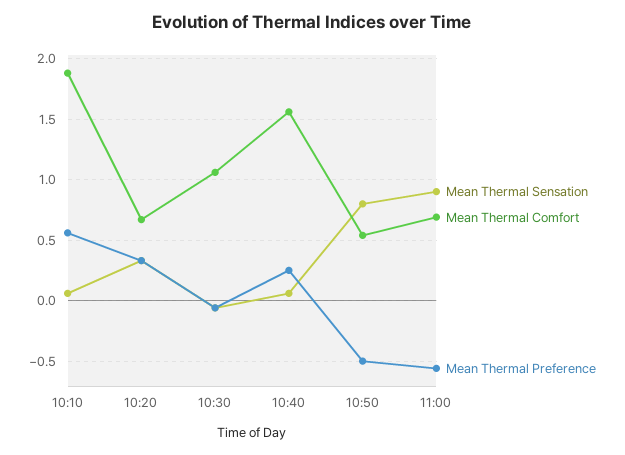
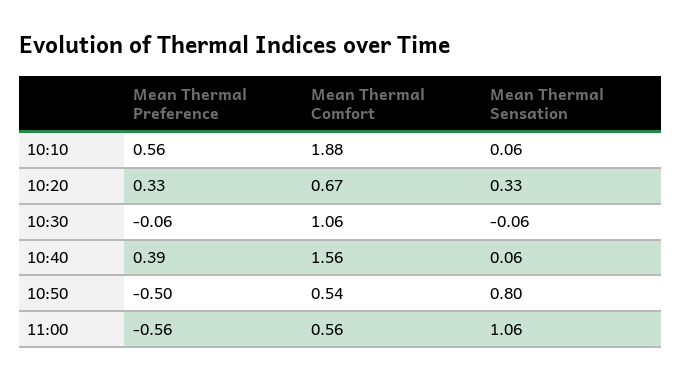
  {
    "Mean Thermal Sensation": {
      "10:10": 0.06,
      "10:20": 0.33,
      "10:30": -0.06,
      "10:40": 0.06,
      "10:50": 0.8,
-     "11:00": 0.9
+     "11:00": 1.06
    },
    "Mean Thermal Comfort": {
      "10:10": 1.88,
      "10:20": 0.67,
      "10:30": 1.06,
      "10:40": 1.56,
      "10:50": 0.54,
-     "11:00": 0.7
+     "11:00": 0.56
    },
    "Mean Thermal Preference": {
      "10:10": 0.56,
      "10:20": 0.33,
      "10:30": -0.06,
-     "10:40": 0.25,
+     "10:40": 0.39,
      "10:50": -0.5,
      "11:00": -0.56
    }
  }

